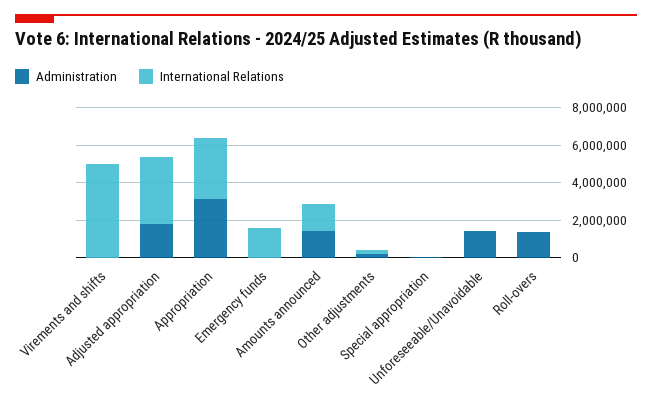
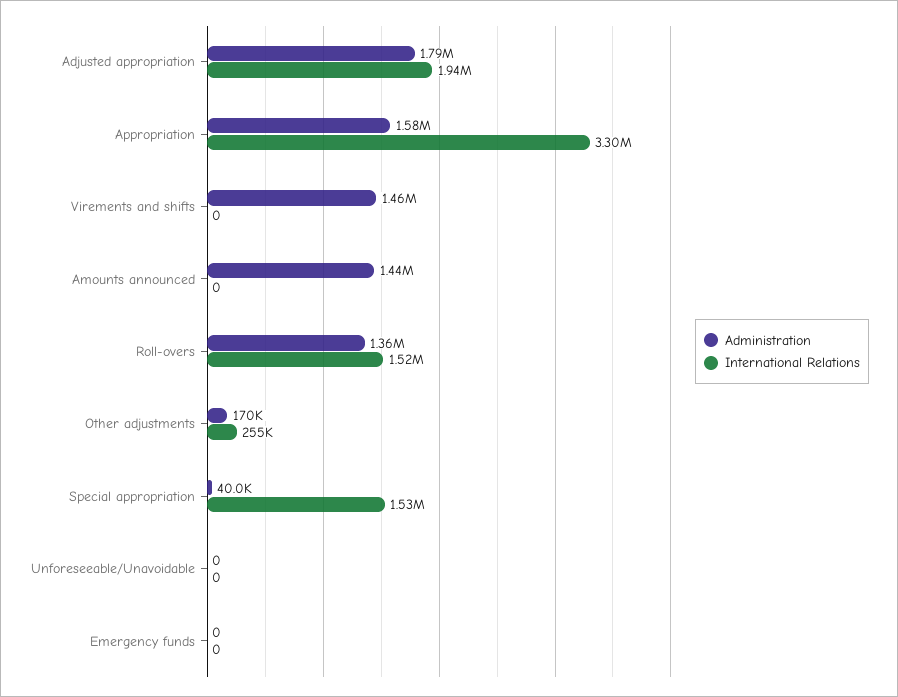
  {
    "Administration": {
-     "Virements and shifts": 0,
+     "Virements and shifts": 1460000,
      "Adjusted appropriation": 1790000,
-     "Appropriation": 3000000,
+     "Appropriation": 1580000,
      "Emergency funds": 0,
      "Amounts announced": 1440000,
      "Other adjustments": 170000,
      "Special appropriation": 40000,
-     "Unforeseeable/Unavoidable": 1500000,
+     "Unforeseeable/Unavoidable": 0,
      "Roll-overs": 1360000
    },
    "International Relations": {
-     "Virements and shifts": 5000000,
+     "Virements and shifts": 0,
-     "Adjusted appropriation": 3500000,
+     "Adjusted appropriation": 1940000,
      "Appropriation": 3300000,
-     "Emergency funds": 1500000,
+     "Emergency funds": 0,
-     "Amounts announced": 1500000,
+     "Amounts announced": 0,
      "Other adjustments": 255000,
-     "Special appropriation": 0,
+     "Special appropriation": 1530000,
      "Unforeseeable/Unavoidable": 0,
-     "Roll-overs": 0
+     "Roll-overs": 1520000
    }
  }

